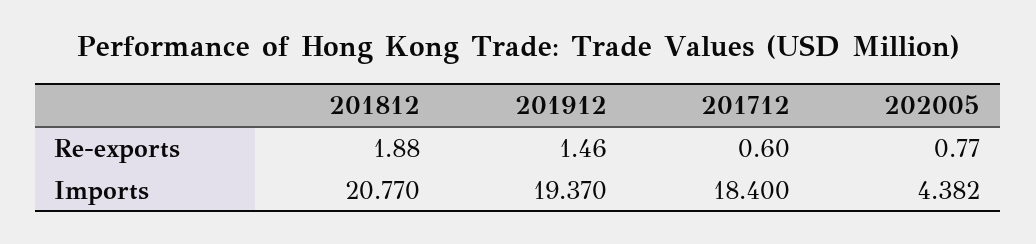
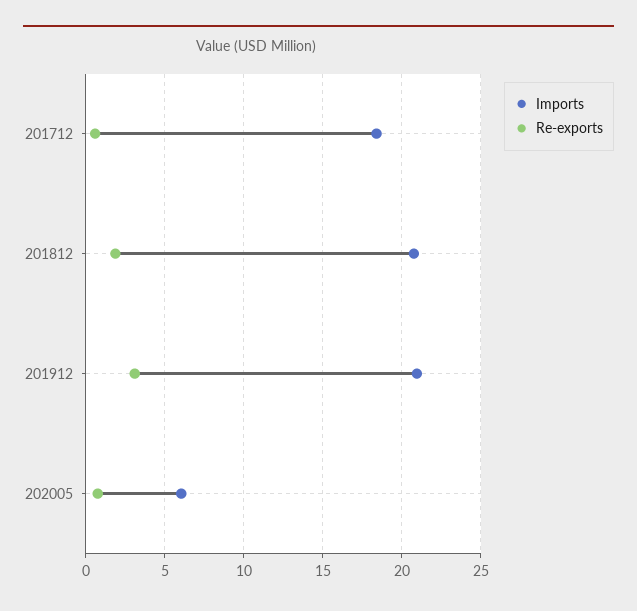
  {
    "Re-exports": {
      "201812": 1.88,
-     "201912": 1.46,
+     "201912": 3,
      "201712": 0.6,
      "202005": 0.77
    },
    "Imports": {
      "201812": 20.77,
-     "201912": 19.37,
+     "201912": 21,
      "201712": 18.4,
-     "202005": 4.382
+     "202005": 6
    }
  }

